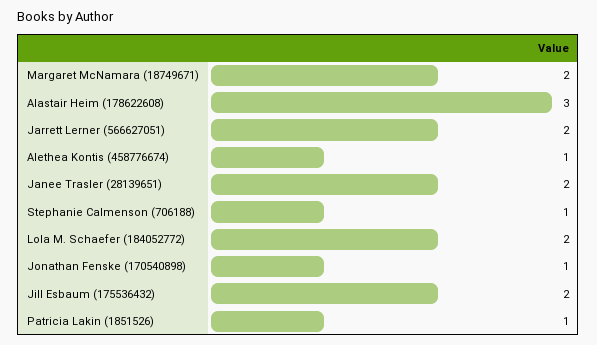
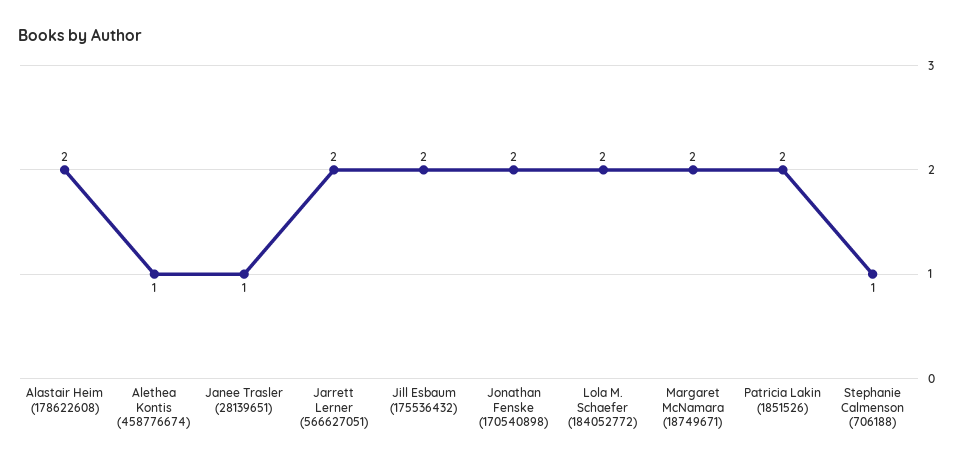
  {
    "Margaret McNamara (18749671)": 2,
-   "Alastair Heim (178622608)": 3,
+   "Alastair Heim (178622608)": 2,
    "Jarrett Lerner (566627051)": 2,
    "Alethea Kontis (458776674)": 1,
-   "Janee Trasler (28139651)": 2,
+   "Janee Trasler (28139651)": 1,
    "Stephanie Calmenson (706188)": 1,
    "Lola M. Schaefer (184052772)": 2,
-   "Jonathan Fenske (170540898)": 1,
+   "Jonathan Fenske (170540898)": 2,
    "Jill Esbaum (175536432)": 2,
-   "Patricia Lakin (1851526)": 1
+   "Patricia Lakin (1851526)": 2
  }

